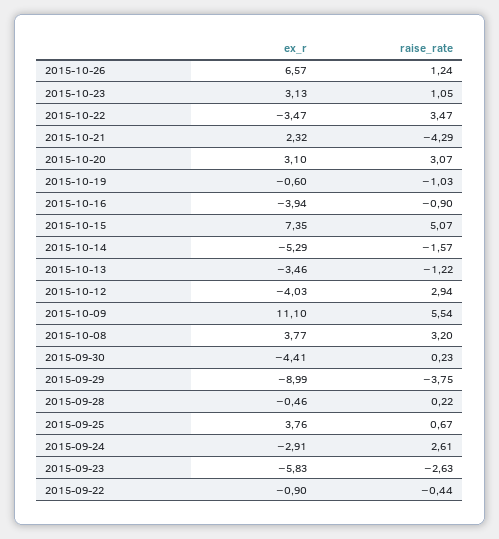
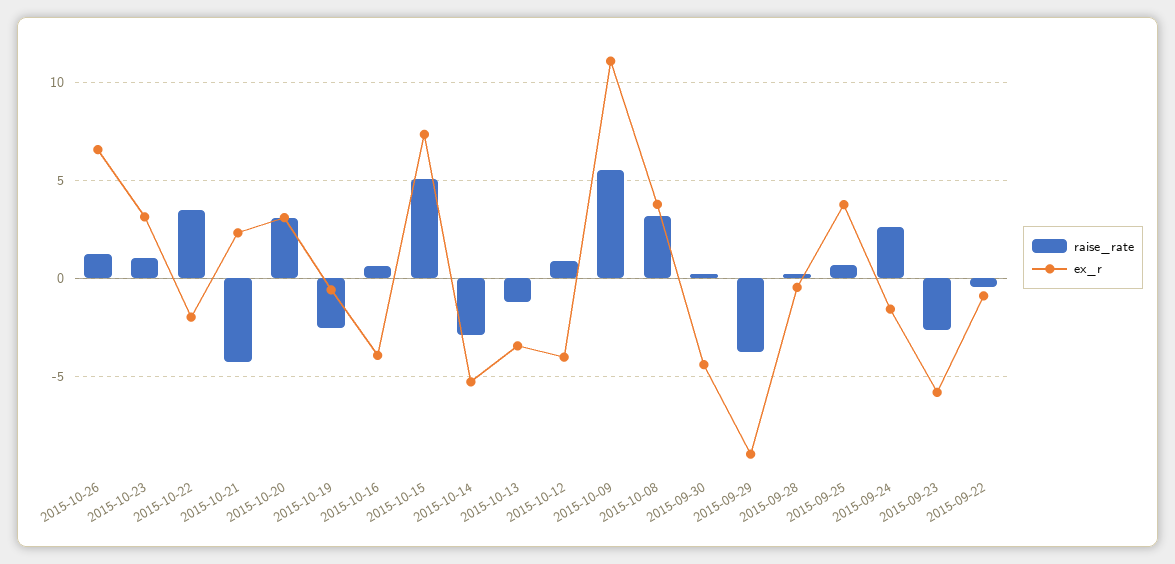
  {
    "ex_r": {
      "2015-10-26": 6.57,
      "2015-10-23": 3.13,
-     "2015-10-22": -3.47,
+     "2015-10-22": -2,
      "2015-10-21": 2.32,
      "2015-10-20": 3.1,
      "2015-10-19": -0.6,
      "2015-10-16": -3.94,
      "2015-10-15": 7.35,
      "2015-10-14": -5.29,
      "2015-10-13": -3.46,
      "2015-10-12": -4.03,
      "2015-10-09": 11.1,
      "2015-10-08": 3.77,
      "2015-09-30": -4.41,
      "2015-09-29": -8.99,
      "2015-09-28": -0.46,
      "2015-09-25": 3.76,
-     "2015-09-24": -2.91,
+     "2015-09-24": -1.5,
      "2015-09-23": -5.83,
      "2015-09-22": -0.9
    },
    "raise_rate": {
      "2015-10-26": 1.24,
      "2015-10-23": 1.05,
      "2015-10-22": 3.47,
      "2015-10-21": -4.29,
      "2015-10-20": 3.07,
-     "2015-10-19": -1.03,
+     "2015-10-19": -2.5,
-     "2015-10-16": -0.9,
+     "2015-10-16": 0.5,
      "2015-10-15": 5.07,
-     "2015-10-14": -1.57,
+     "2015-10-14": -3,
      "2015-10-13": -1.22,
-     "2015-10-12": 2.94,
+     "2015-10-12": 1,
      "2015-10-09": 5.54,
      "2015-10-08": 3.2,
      "2015-09-30": 0.23,
      "2015-09-29": -3.75,
      "2015-09-28": 0.22,
      "2015-09-25": 0.67,
      "2015-09-24": 2.61,
      "2015-09-23": -2.63,
      "2015-09-22": -0.44
    }
  }

